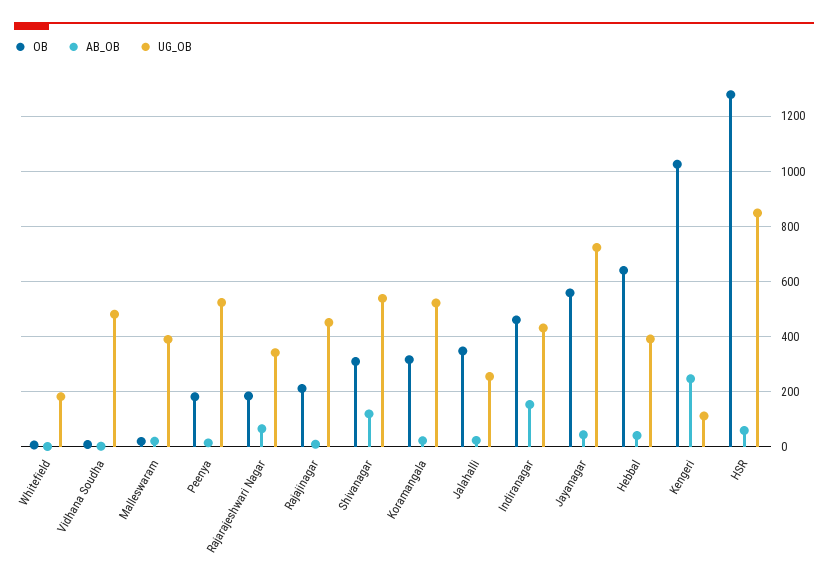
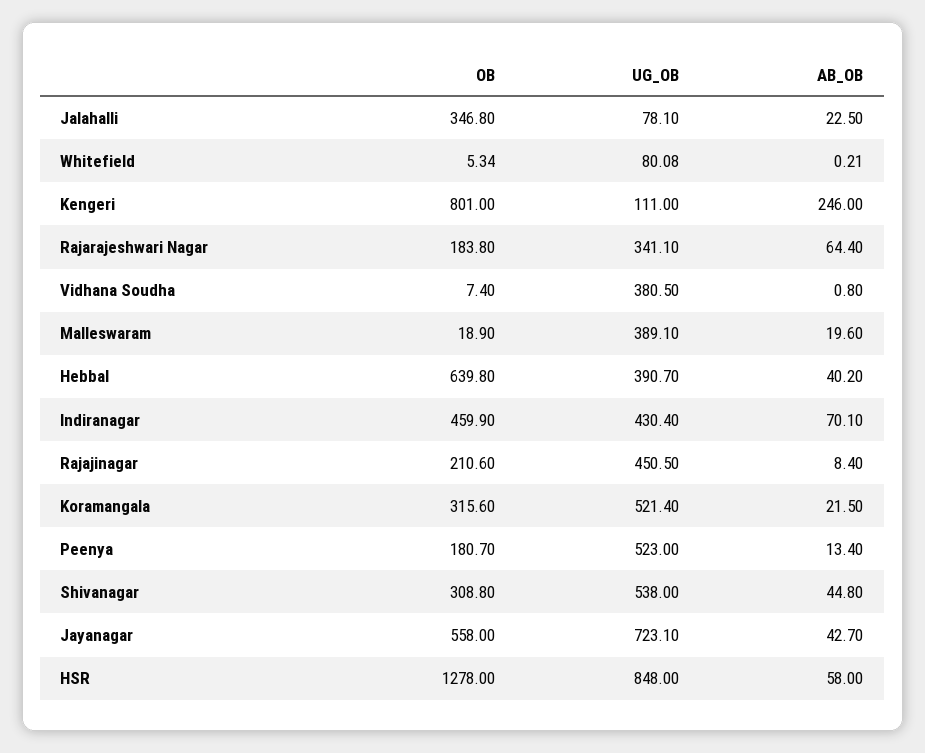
  {
    "OB": {
      "Whitefield": 5.34,
      "Vidhana Soudha": 7.4,
      "Malleswaram": 18.9,
      "Peenya": 180.7,
      "Rajarajeshwari Nagar": 183.8,
      "Rajajinagar": 210.6,
      "Shivanagar": 308.8,
      "Koramangala": 315.6,
      "Jalahalli": 346.8,
      "Indiranagar": 459.9,
      "Jayanagar": 558,
      "Hebbal": 639.8,
-     "Kengeri": 1025,
+     "Kengeri": 801,
      "HSR": 1278
    },
    "AB_OB": {
      "Whitefield": 0.21,
      "Vidhana Soudha": 0.8,
      "Malleswaram": 19.6,
      "Peenya": 13.4,
      "Rajarajeshwari Nagar": 64.4,
      "Rajajinagar": 8.4,
-     "Shivanagar": 125,
+     "Shivanagar": 44.8,
      "Koramangala": 21.5,
      "Jalahalli": 22.5,
-     "Indiranagar": 150,
+     "Indiranagar": 70.1,
      "Jayanagar": 42.7,
      "Hebbal": 40.2,
      "Kengeri": 246,
      "HSR": 58
    },
    "UG_OB": {
-     "Whitefield": 175,
+     "Whitefield": 80.08,
-     "Vidhana Soudha": 475,
+     "Vidhana Soudha": 380.5,
      "Malleswaram": 389.1,
      "Peenya": 523,
      "Rajarajeshwari Nagar": 341.1,
      "Rajajinagar": 450.5,
      "Shivanagar": 538,
      "Koramangala": 521.4,
-     "Jalahalli": 250,
+     "Jalahalli": 78.1,
      "Indiranagar": 430.4,
      "Jayanagar": 723.1,
      "Hebbal": 390.7,
      "Kengeri": 111,
      "HSR": 848
    }
  }

